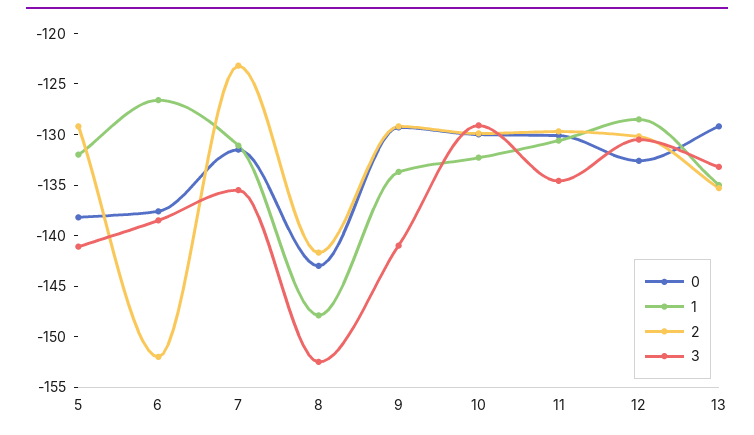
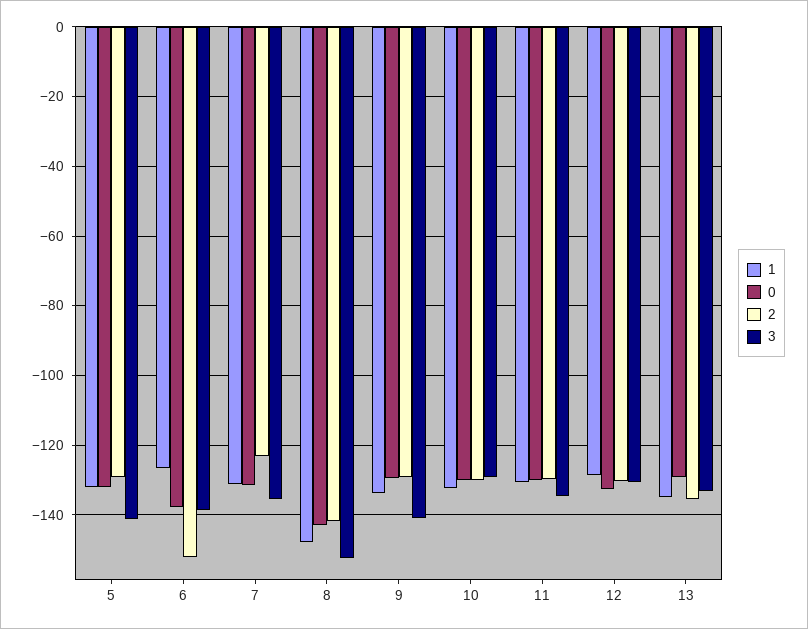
  {
    "0": {
-     "5": -138,
+     "5": -132,
      "6": -138,
      "7": -132,
      "8": -143,
      "9": -129,
      "10": -130,
      "11": -130,
      "12": -133,
      "13": -129
    },
    "1": {
      "5": -132,
      "6": -127,
      "7": -131,
      "8": -148,
      "9": -134,
      "10": -132,
      "11": -131,
      "12": -129,
      "13": -135
    },
    "2": {
      "5": -129,
      "6": -152,
      "7": -123,
      "8": -142,
      "9": -129,
      "10": -130,
      "11": -130,
      "12": -130,
      "13": -135
    },
    "3": {
      "5": -141,
      "6": -139,
      "7": -136,
      "8": -153,
      "9": -141,
      "10": -129,
      "11": -135,
      "12": -131,
      "13": -133
    }
  }

